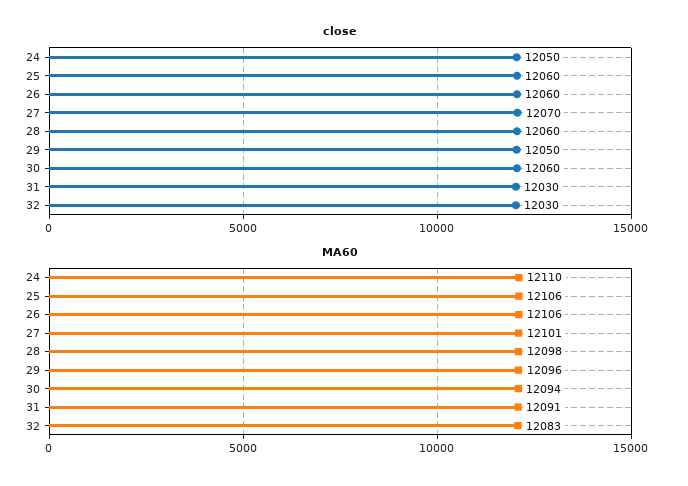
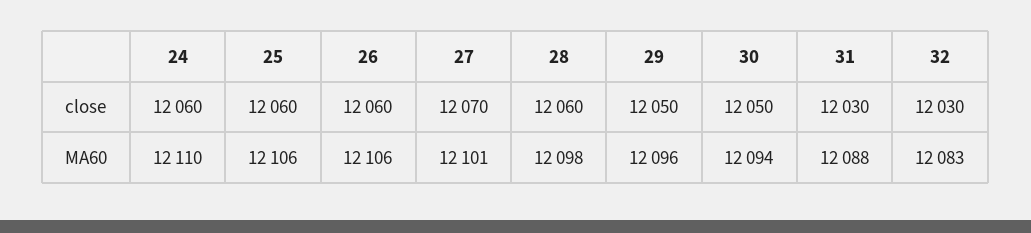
  {
    "close": {
-     "24": 12050,
+     "24": 12060,
      "25": 12060,
      "26": 12060,
      "27": 12070,
      "28": 12060,
      "29": 12050,
-     "30": 12060,
+     "30": 12050,
      "31": 12030,
      "32": 12030
    },
    "MA60": {
      "24": 12110,
      "25": 12106,
      "26": 12106,
      "27": 12101,
      "28": 12098,
      "29": 12096,
      "30": 12094,
-     "31": 12091,
+     "31": 12088,
      "32": 12083
    }
  }

